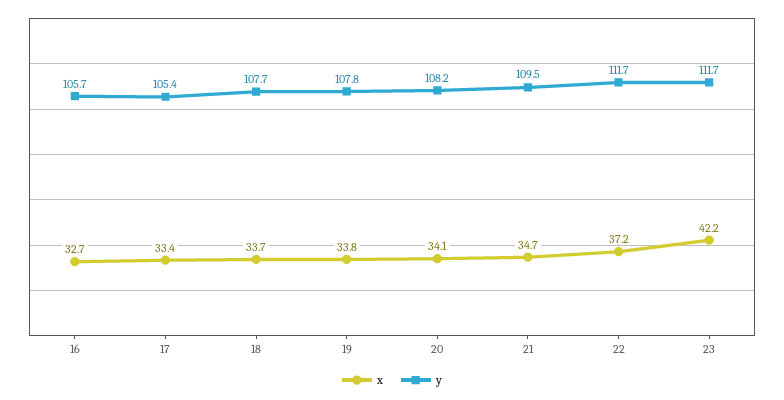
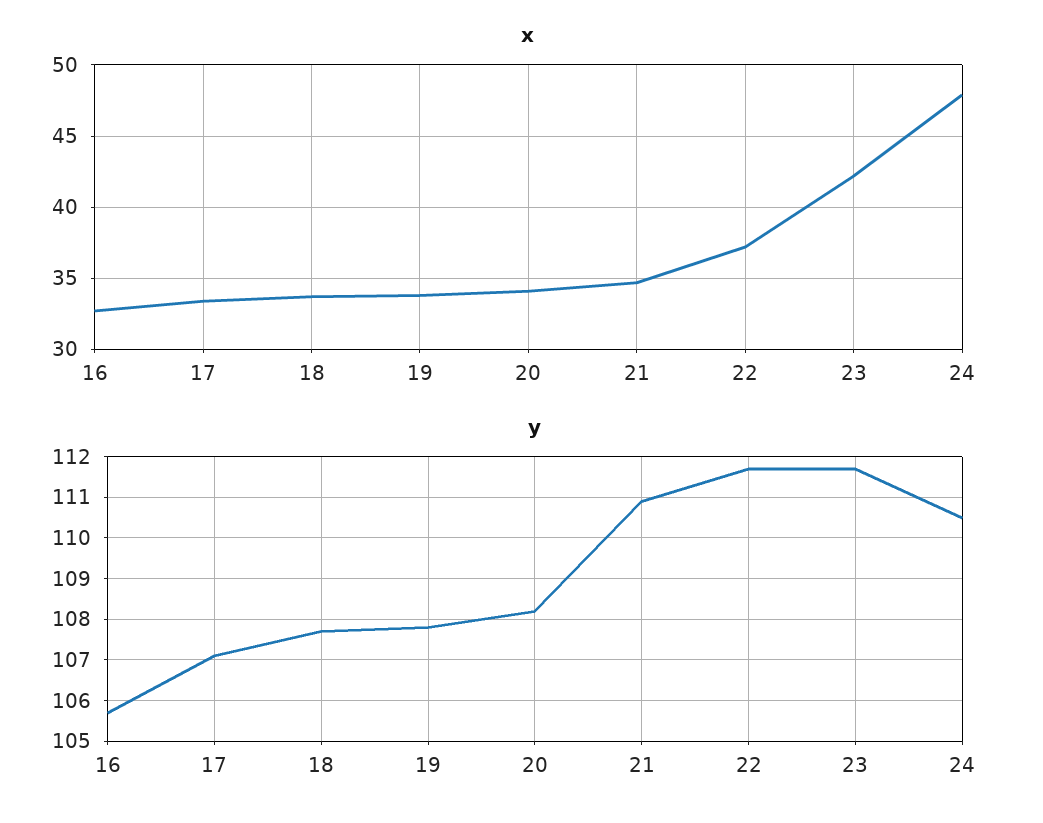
  {
    "x": {
      "16": 32.7,
      "17": 33.4,
      "18": 33.7,
      "19": 33.8,
      "20": 34.1,
      "21": 34.7,
      "22": 37.2,
-     "23": 42.2
+     "23": 42.2,
+     "24": 48
    },
    "y": {
      "16": 105.7,
-     "17": 105.4,
+     "17": 107,
      "18": 107.7,
      "19": 107.8,
      "20": 108.2,
-     "21": 109.5,
+     "21": 111,
      "22": 111.7,
-     "23": 111.7
+     "23": 111.7,
+     "24": 110.5
    }
  }

